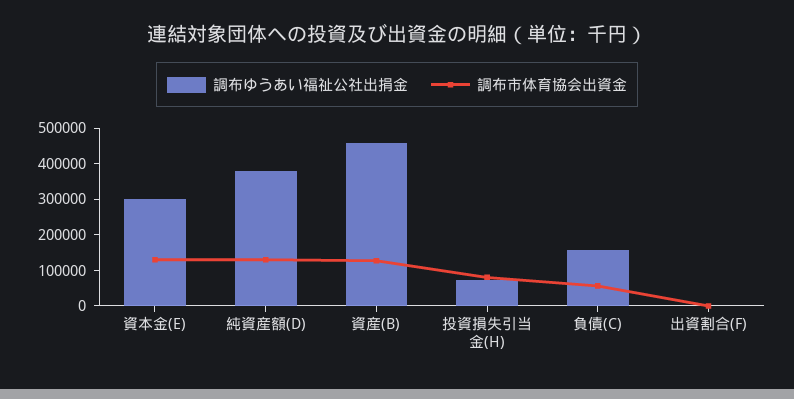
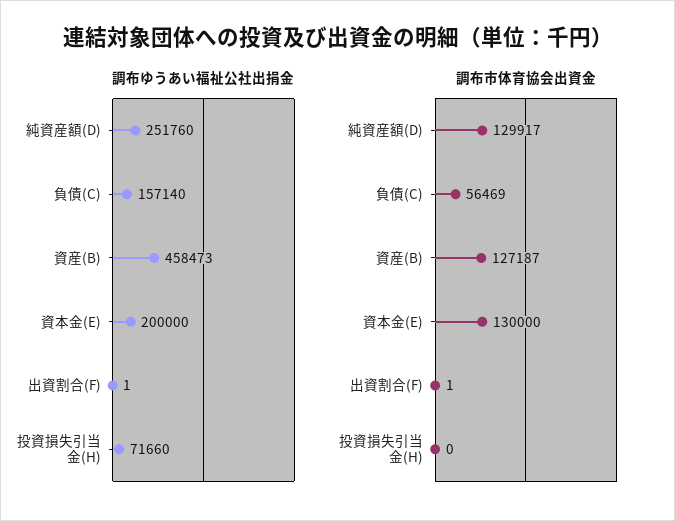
  {
    "調布ゆうあい福祉公社出捐金": {
-     "資本金(E)": 300000,
+     "資本金(E)": 200000,
-     "純資産額(D)": 375000,
+     "純資産額(D)": 251760,
      "資産(B)": 458473,
      "投資損失引当金(H)": 71660,
      "負債(C)": 157140,
      "出資割合(F)": 1
    },
    "調布市体育協会出資金": {
      "資本金(E)": 130000,
      "純資産額(D)": 129917,
      "資産(B)": 127187,
-     "投資損失引当金(H)": 75000,
+     "投資損失引当金(H)": 0,
      "負債(C)": 56469,
      "出資割合(F)": 1
    }
  }

